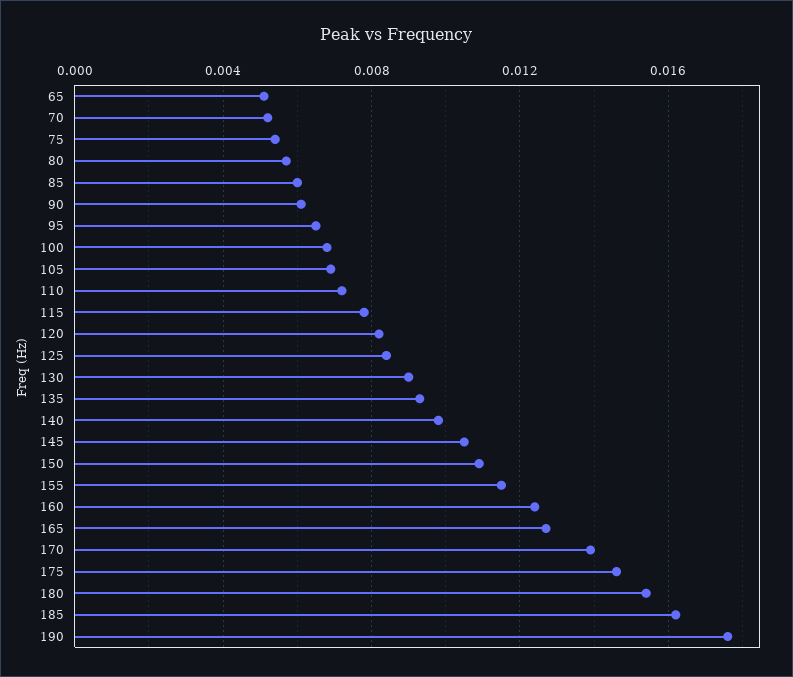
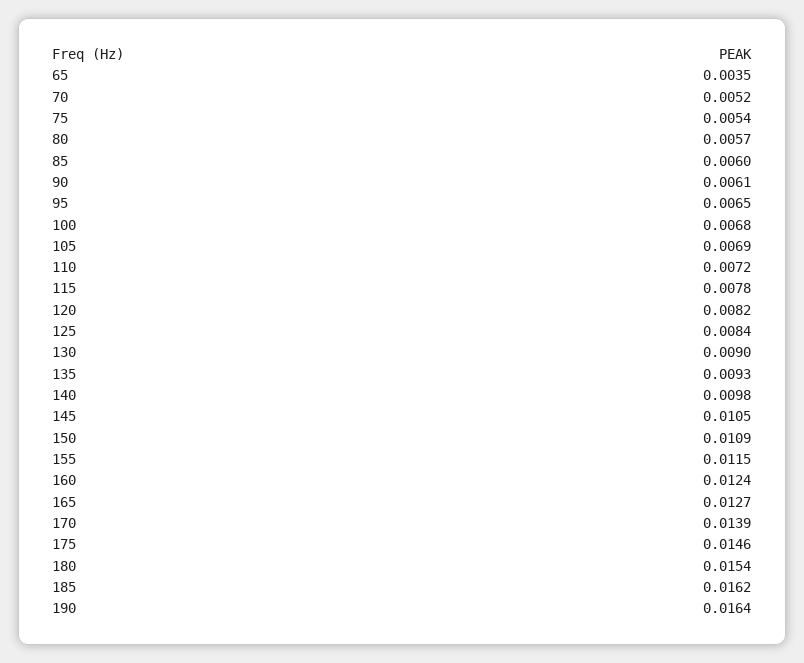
  {
-   "65": 0.005,
+   "65": 0.0035,
    "70": 0.0052,
    "75": 0.0054,
    "80": 0.0057,
    "85": 0.006,
    "90": 0.0061,
    "95": 0.0065,
    "100": 0.0068,
    "105": 0.0069,
    "110": 0.0072,
    "115": 0.0078,
    "120": 0.0082,
    "125": 0.0084,
    "130": 0.009,
    "135": 0.0093,
    "140": 0.0098,
    "145": 0.0105,
    "150": 0.0109,
    "155": 0.0115,
    "160": 0.0124,
    "165": 0.0127,
    "170": 0.0139,
    "175": 0.0146,
    "180": 0.0154,
    "185": 0.0162,
-   "190": 0.0175
+   "190": 0.0164
  }

